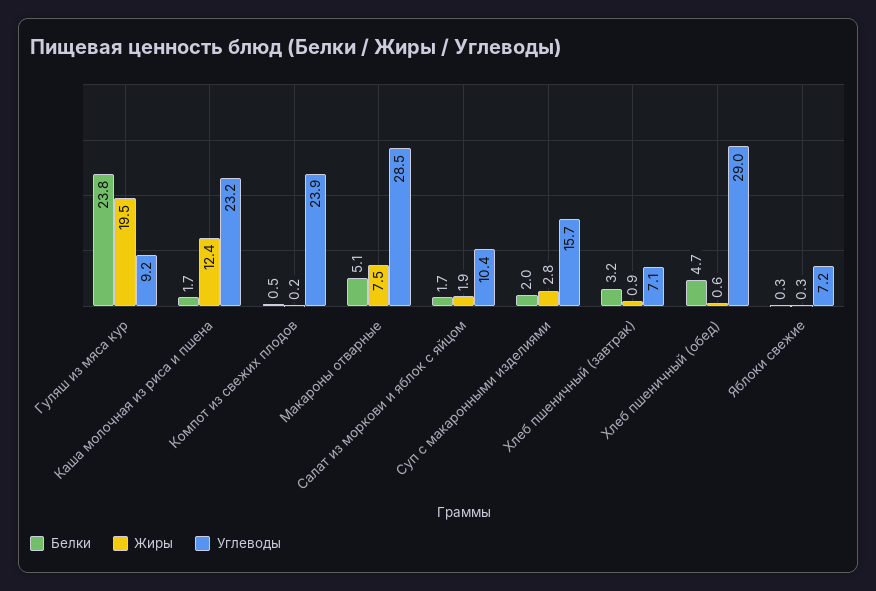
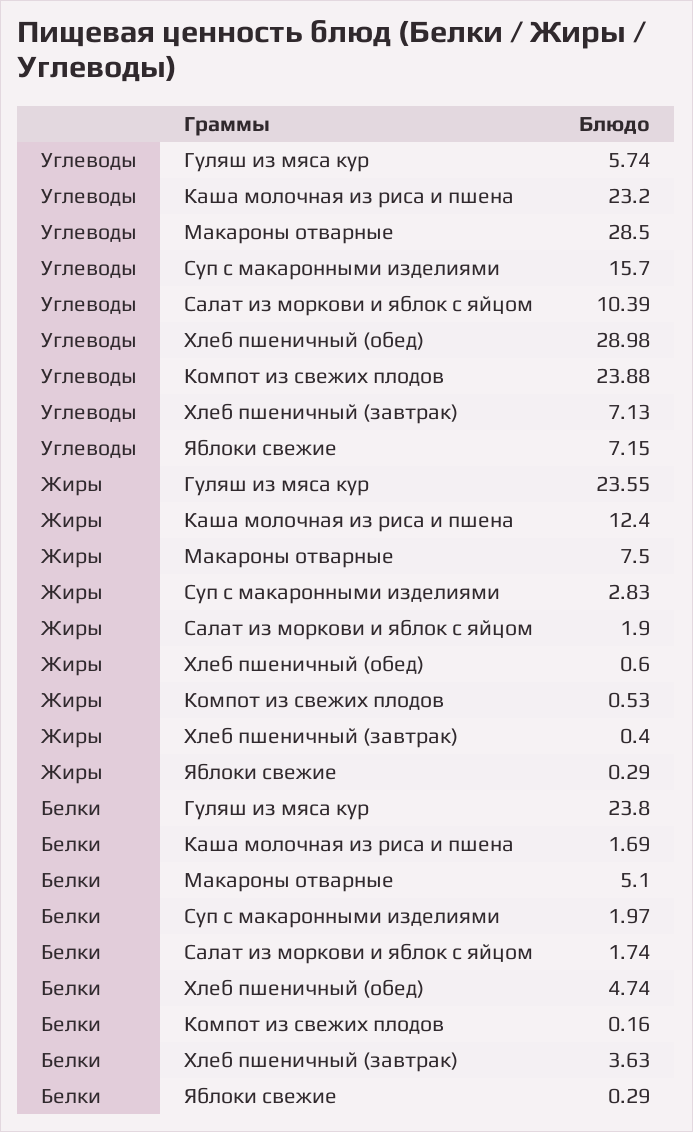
  {
    "Белки": {
      "Гуляш из мяса кур": 23.8,
      "Каша молочная из риса и пшена": 1.69,
-     "Компот из свежих плодов": 0.5,
+     "Компот из свежих плодов": 0.16,
      "Макароны отварные": 5.1,
      "Салат из моркови и яблок с яйцом": 1.74,
      "Суп с макаронными изделиями": 1.97,
-     "Хлеб пшеничный (завтрак)": 3.2,
+     "Хлеб пшеничный (завтрак)": 3.63,
      "Хлеб пшеничный (обед)": 4.74,
      "Яблоки свежие": 0.29
    },
    "Жиры": {
-     "Гуляш из мяса кур": 19.5,
+     "Гуляш из мяса кур": 23.55,
      "Каша молочная из риса и пшена": 12.4,
-     "Компот из свежих плодов": 0.2,
+     "Компот из свежих плодов": 0.53,
      "Макароны отварные": 7.5,
      "Салат из моркови и яблок с яйцом": 1.9,
      "Суп с макаронными изделиями": 2.83,
-     "Хлеб пшеничный (завтрак)": 0.9,
+     "Хлеб пшеничный (завтрак)": 0.4,
      "Хлеб пшеничный (обед)": 0.6,
      "Яблоки свежие": 0.29
    },
    "Углеводы": {
-     "Гуляш из мяса кур": 9.2,
+     "Гуляш из мяса кур": 5.74,
      "Каша молочная из риса и пшена": 23.2,
      "Компот из свежих плодов": 23.88,
      "Макароны отварные": 28.5,
      "Салат из моркови и яблок с яйцом": 10.39,
      "Суп с макаронными изделиями": 15.7,
      "Хлеб пшеничный (завтрак)": 7.13,
      "Хлеб пшеничный (обед)": 28.98,
      "Яблоки свежие": 7.15
    }
  }

